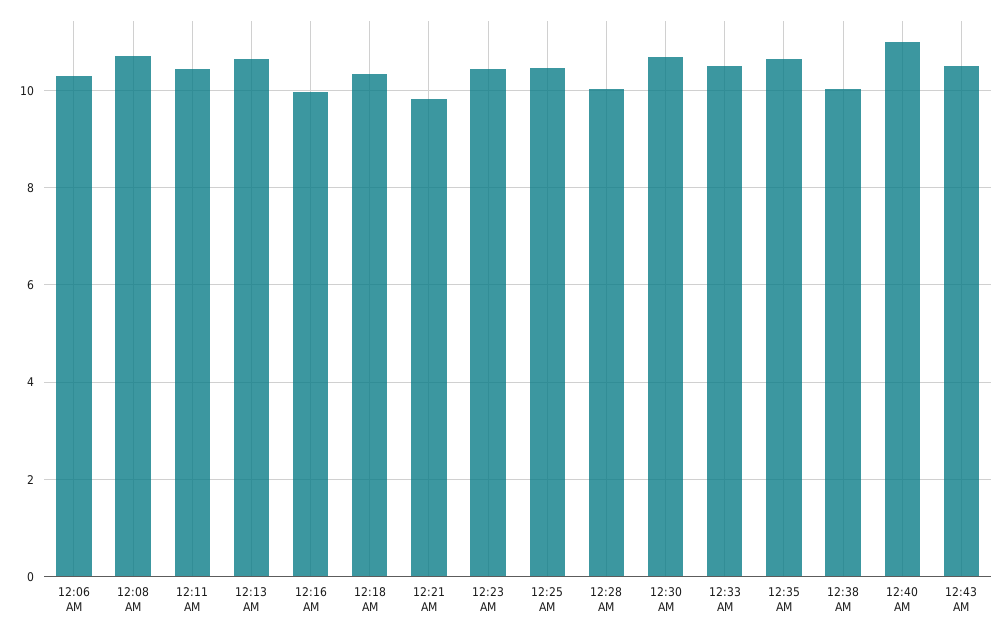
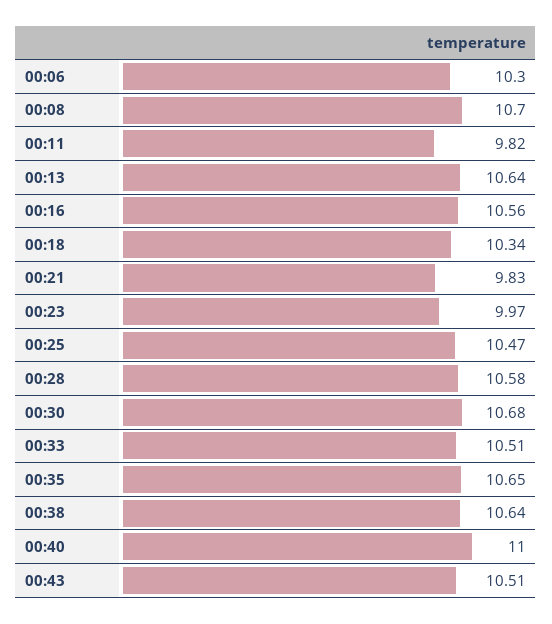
  {
    "12:06 AM": 10.3,
    "12:08 AM": 10.7,
-   "12:11 AM": 10.4,
+   "12:11 AM": 9.82,
    "12:13 AM": 10.64,
-   "12:16 AM": 10,
+   "12:16 AM": 10.56,
    "12:18 AM": 10.34,
    "12:21 AM": 9.83,
-   "12:23 AM": 10.4,
+   "12:23 AM": 9.97,
    "12:25 AM": 10.47,
-   "12:28 AM": 10,
+   "12:28 AM": 10.58,
    "12:30 AM": 10.68,
    "12:33 AM": 10.51,
    "12:35 AM": 10.65,
-   "12:38 AM": 10,
+   "12:38 AM": 10.64,
    "12:40 AM": 11,
    "12:43 AM": 10.51
  }

